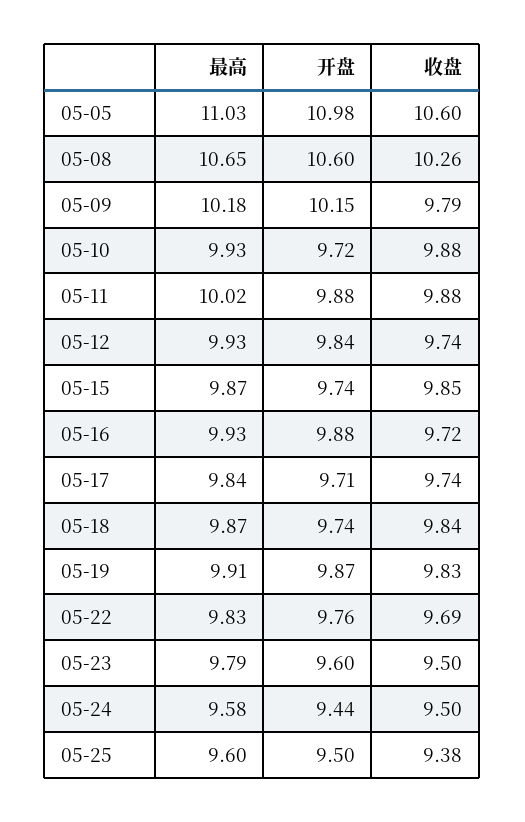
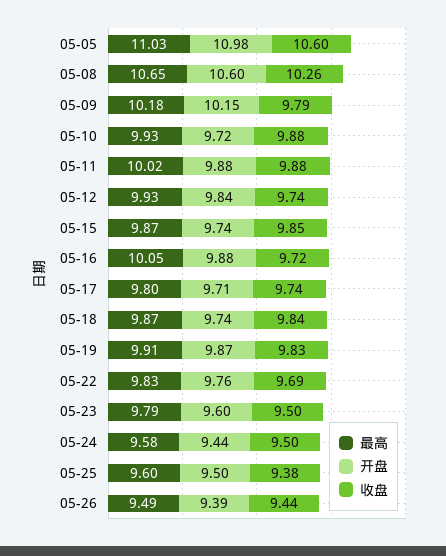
  {
    "最高": {
      "05-05": 11.03,
      "05-08": 10.65,
      "05-09": 10.18,
      "05-10": 9.93,
      "05-11": 10.02,
      "05-12": 9.93,
      "05-15": 9.87,
-     "05-16": 9.93,
+     "05-16": 10.05,
-     "05-17": 9.84,
+     "05-17": 9.8,
      "05-18": 9.87,
      "05-19": 9.91,
      "05-22": 9.83,
      "05-23": 9.79,
      "05-24": 9.58,
-     "05-25": 9.6
+     "05-25": 9.6,
+     "05-26": 9.49
    },
    "开盘": {
      "05-05": 10.98,
      "05-08": 10.6,
      "05-09": 10.15,
      "05-10": 9.72,
      "05-11": 9.88,
      "05-12": 9.84,
      "05-15": 9.74,
      "05-16": 9.88,
      "05-17": 9.71,
      "05-18": 9.74,
      "05-19": 9.87,
      "05-22": 9.76,
      "05-23": 9.6,
      "05-24": 9.44,
-     "05-25": 9.5
+     "05-25": 9.5,
+     "05-26": 9.39
    },
    "收盘": {
      "05-05": 10.6,
      "05-08": 10.26,
      "05-09": 9.79,
      "05-10": 9.88,
      "05-11": 9.88,
      "05-12": 9.74,
      "05-15": 9.85,
      "05-16": 9.72,
      "05-17": 9.74,
      "05-18": 9.84,
      "05-19": 9.83,
      "05-22": 9.69,
      "05-23": 9.5,
      "05-24": 9.5,
-     "05-25": 9.38
+     "05-25": 9.38,
+     "05-26": 9.44
    }
  }

